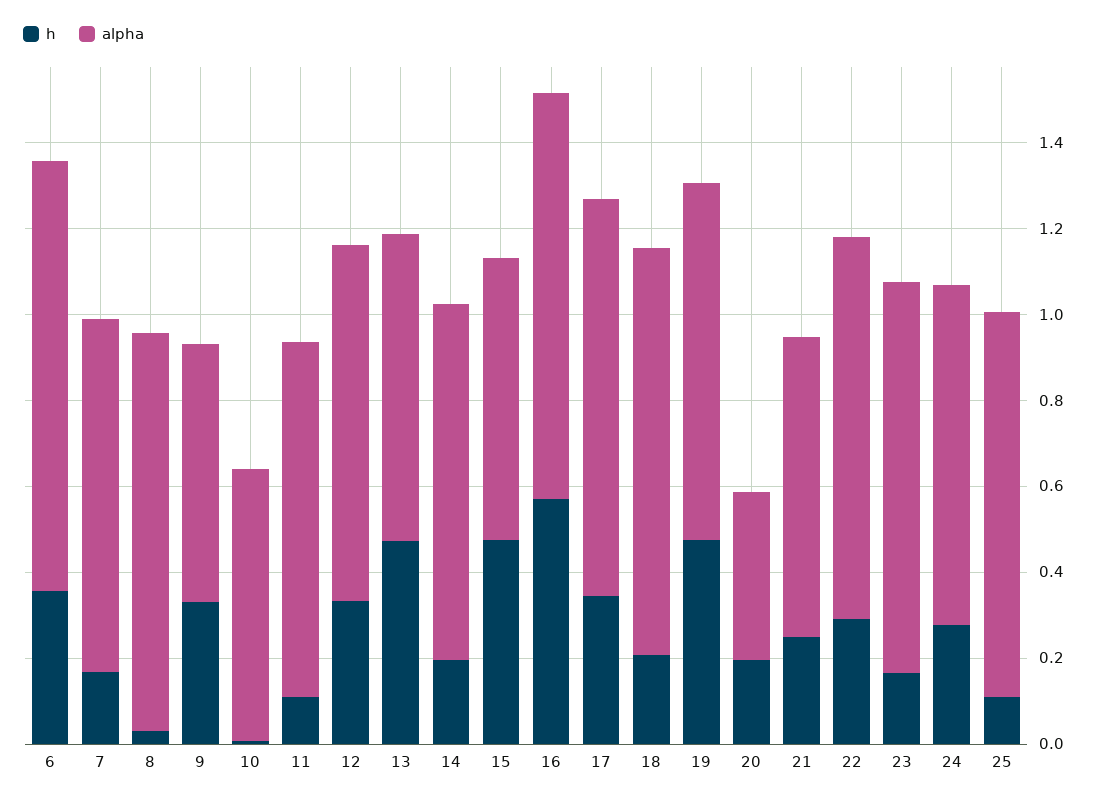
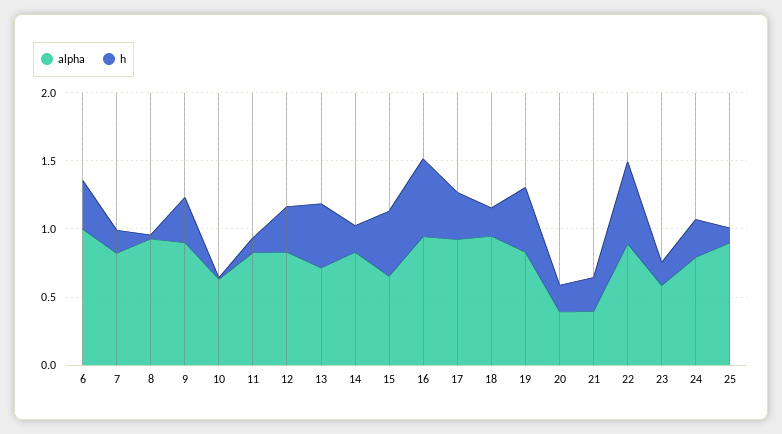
  {
    "h": {
      "6": 0.35,
      "7": 0.15,
      "8": 0.05,
      "9": 0.35,
      "10": 0,
      "11": 0.1,
      "12": 0.35,
      "13": 0.45,
      "14": 0.2,
      "15": 0.5,
      "16": 0.55,
      "17": 0.35,
      "18": 0.2,
      "19": 0.5,
      "20": 0.2,
      "21": 0.25,
-     "22": 0.3,
+     "22": 0.6,
      "23": 0.15,
      "24": 0.3,
      "25": 0.1
    },
    "alpha": {
      "6": 1,
      "7": 0.8,
      "8": 0.95,
-     "9": 0.6,
+     "9": 0.9,
      "10": 0.65,
      "11": 0.85,
      "12": 0.85,
      "13": 0.7,
      "14": 0.85,
      "15": 0.65,
      "16": 0.95,
      "17": 0.9,
      "18": 0.95,
      "19": 0.85,
      "20": 0.4,
-     "21": 0.7,
+     "21": 0.4,
      "22": 0.9,
-     "23": 0.9,
+     "23": 0.6,
      "24": 0.8,
      "25": 0.9
    }
  }

